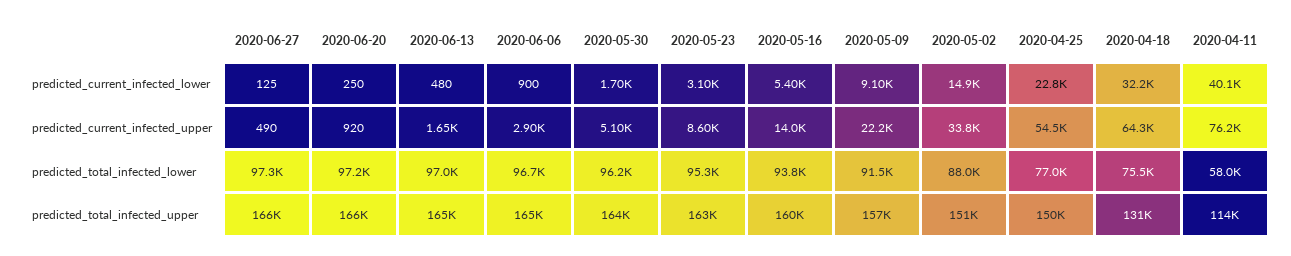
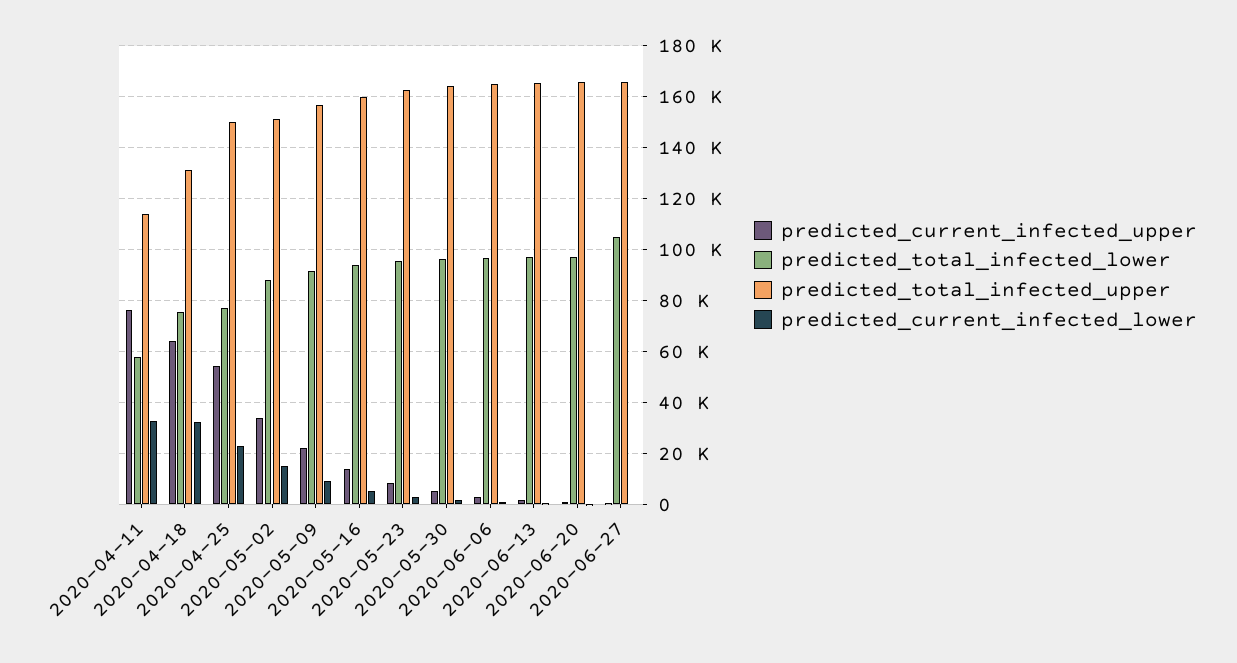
  {
    "predicted_current_infected_lower": {
      "2020-06-27": 125,
      "2020-06-20": 250,
      "2020-06-13": 480,
      "2020-06-06": 900,
      "2020-05-30": 1700,
      "2020-05-23": 3100,
      "2020-05-16": 5400,
      "2020-05-09": 9100,
      "2020-05-02": 14900,
      "2020-04-25": 22800,
      "2020-04-18": 32200,
-     "2020-04-11": 40100
+     "2020-04-11": 32500
    },
    "predicted_current_infected_upper": {
      "2020-06-27": 490,
      "2020-06-20": 920,
      "2020-06-13": 1650,
      "2020-06-06": 2900,
      "2020-05-30": 5100,
      "2020-05-23": 8600,
      "2020-05-16": 14000,
      "2020-05-09": 22200,
      "2020-05-02": 33800,
      "2020-04-25": 54500,
      "2020-04-18": 64300,
      "2020-04-11": 76200
    },
    "predicted_total_infected_lower": {
-     "2020-06-27": 97300,
+     "2020-06-27": 105000,
      "2020-06-20": 97200,
      "2020-06-13": 97000,
      "2020-06-06": 96700,
      "2020-05-30": 96200,
      "2020-05-23": 95300,
      "2020-05-16": 93800,
      "2020-05-09": 91500,
      "2020-05-02": 88000,
      "2020-04-25": 77000,
      "2020-04-18": 75500,
      "2020-04-11": 58000
    },
    "predicted_total_infected_upper": {
      "2020-06-27": 166000,
      "2020-06-20": 166000,
      "2020-06-13": 165000,
      "2020-06-06": 165000,
      "2020-05-30": 164000,
      "2020-05-23": 163000,
      "2020-05-16": 160000,
      "2020-05-09": 157000,
      "2020-05-02": 151000,
      "2020-04-25": 150000,
      "2020-04-18": 131000,
      "2020-04-11": 114000
    }
  }

